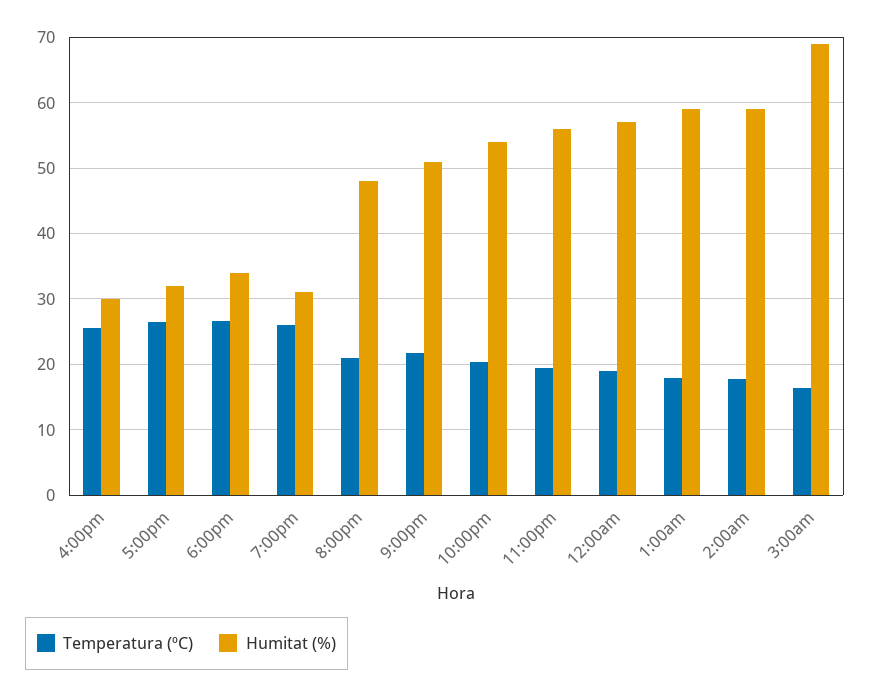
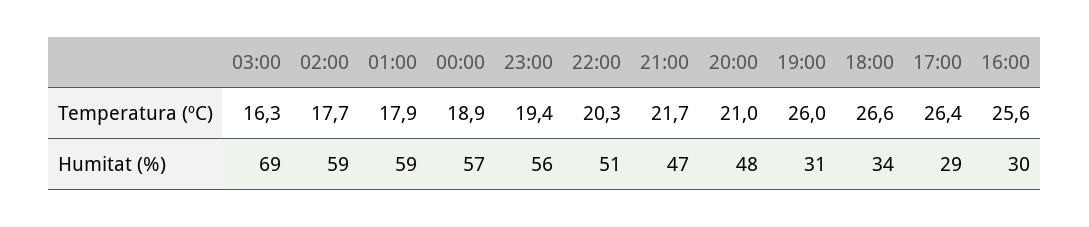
  {
    "Temperatura (ºC)": {
      "4:00pm": 25.6,
      "5:00pm": 26.4,
      "6:00pm": 26.6,
      "7:00pm": 26,
      "8:00pm": 21,
      "9:00pm": 21.7,
      "10:00pm": 20.3,
      "11:00pm": 19.4,
      "12:00am": 18.9,
      "1:00am": 17.9,
      "2:00am": 17.7,
      "3:00am": 16.3
    },
    "Humitat (%)": {
      "4:00pm": 30,
-     "5:00pm": 32,
+     "5:00pm": 29,
      "6:00pm": 34,
      "7:00pm": 31,
      "8:00pm": 48,
-     "9:00pm": 51,
+     "9:00pm": 47,
-     "10:00pm": 54,
+     "10:00pm": 51,
      "11:00pm": 56,
      "12:00am": 57,
      "1:00am": 59,
      "2:00am": 59,
      "3:00am": 69
    }
  }

